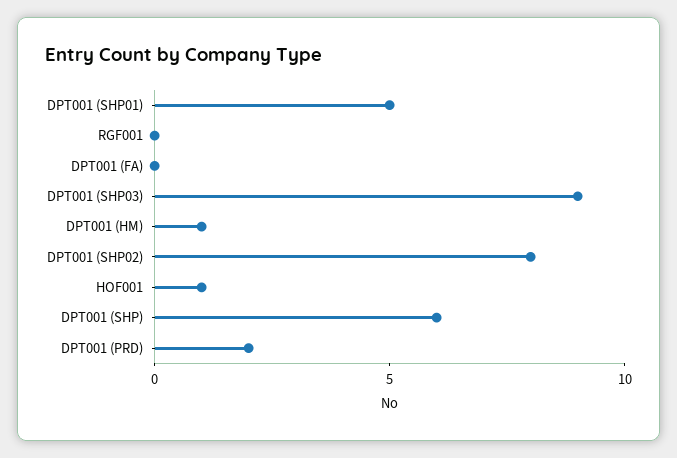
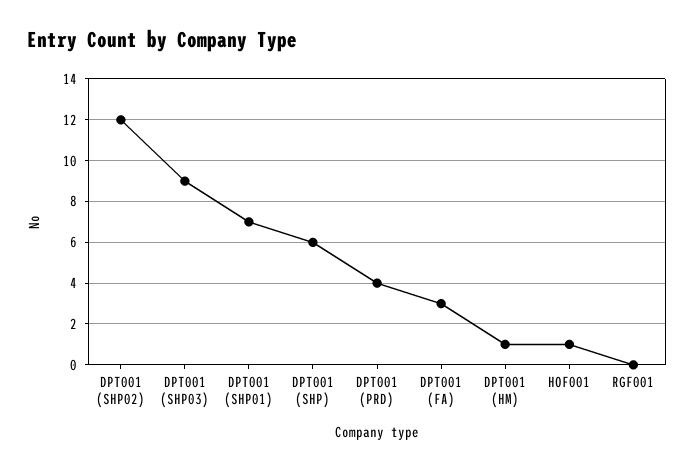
  {
-   "DPT001 (SHP01)": 5,
+   "DPT001 (SHP01)": 7,
    "RGF001": 0,
-   "DPT001 (FA)": 0,
+   "DPT001 (FA)": 3,
    "DPT001 (SHP03)": 9,
    "DPT001 (HM)": 1,
-   "DPT001 (SHP02)": 8,
+   "DPT001 (SHP02)": 12,
    "HOF001": 1,
    "DPT001 (SHP)": 6,
-   "DPT001 (PRD)": 2
+   "DPT001 (PRD)": 4
  }

